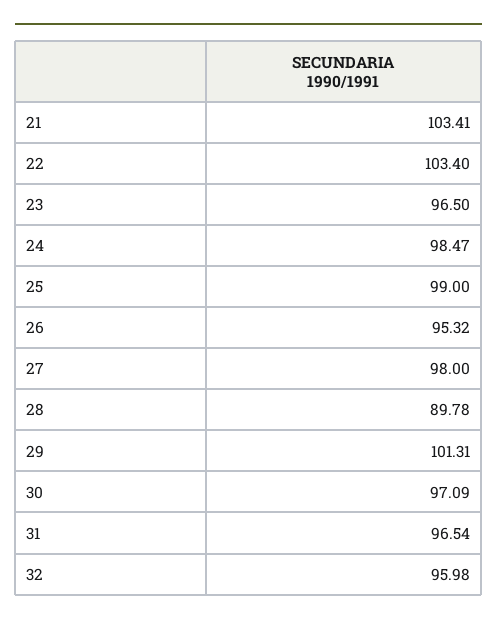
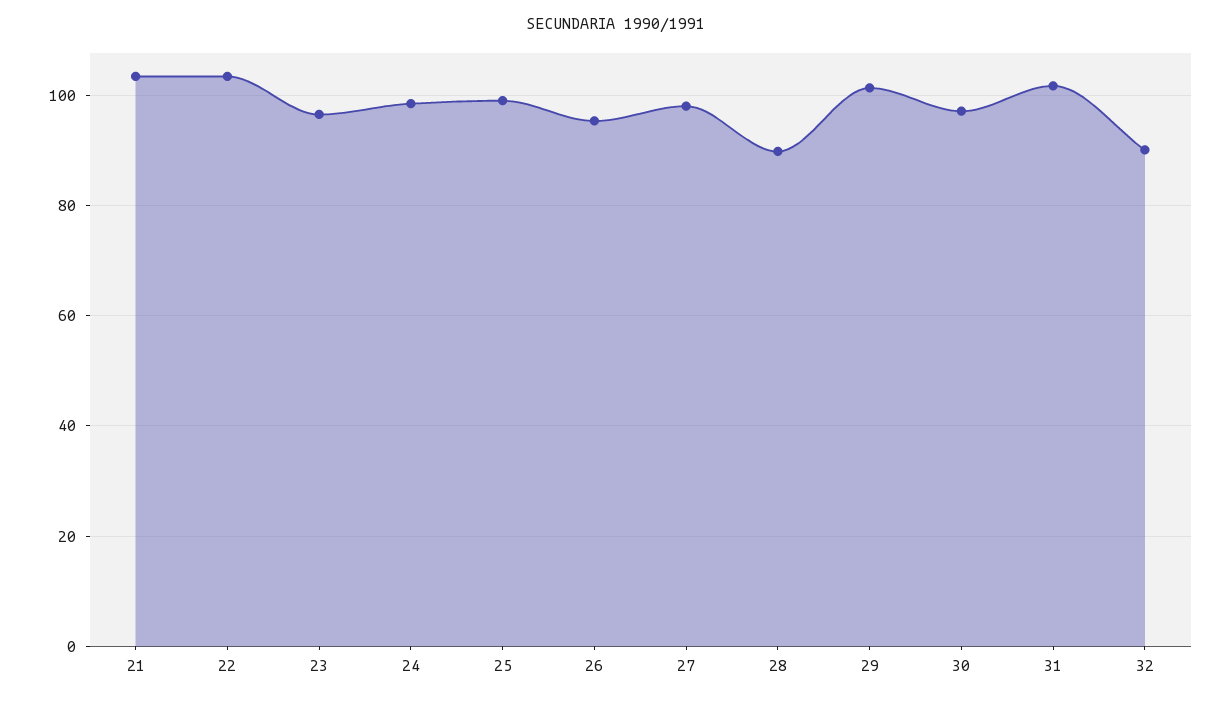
  {
    "21": 103.41,
    "22": 103.4,
    "23": 96.5,
    "24": 98.47,
    "25": 99,
    "26": 95.32,
    "27": 98,
    "28": 89.78,
    "29": 101.31,
    "30": 97.09,
-   "31": 96.54,
+   "31": 102,
-   "32": 95.98
+   "32": 90
  }

